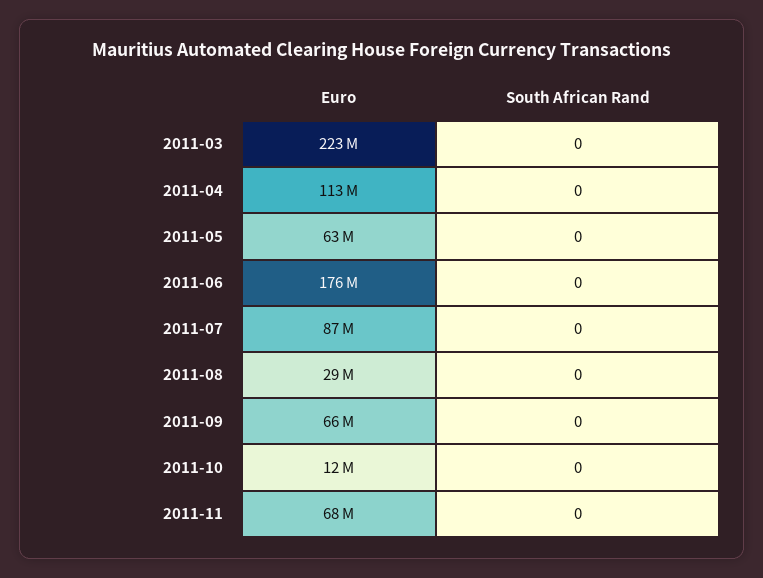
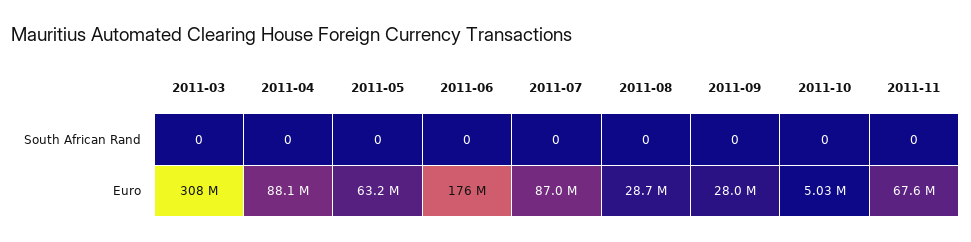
  {
    "Euro": {
-     "2011-03": 223000000,
+     "2011-03": 308000000,
-     "2011-04": 113000000,
+     "2011-04": 88100000,
      "2011-05": 63200000,
      "2011-06": 176000000,
      "2011-07": 87000000,
      "2011-08": 28700000,
-     "2011-09": 66000000,
+     "2011-09": 28000000,
-     "2011-10": 12000000,
+     "2011-10": 5030000,
      "2011-11": 67600000
    },
    "South African Rand": {
      "2011-03": 0,
      "2011-04": 0,
      "2011-05": 0,
      "2011-06": 0,
      "2011-07": 0,
      "2011-08": 0,
      "2011-09": 0,
      "2011-10": 0,
      "2011-11": 0
    }
  }

